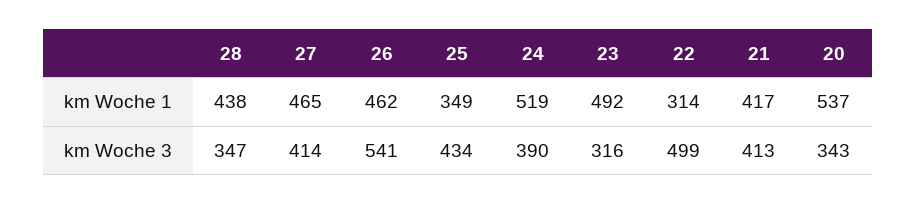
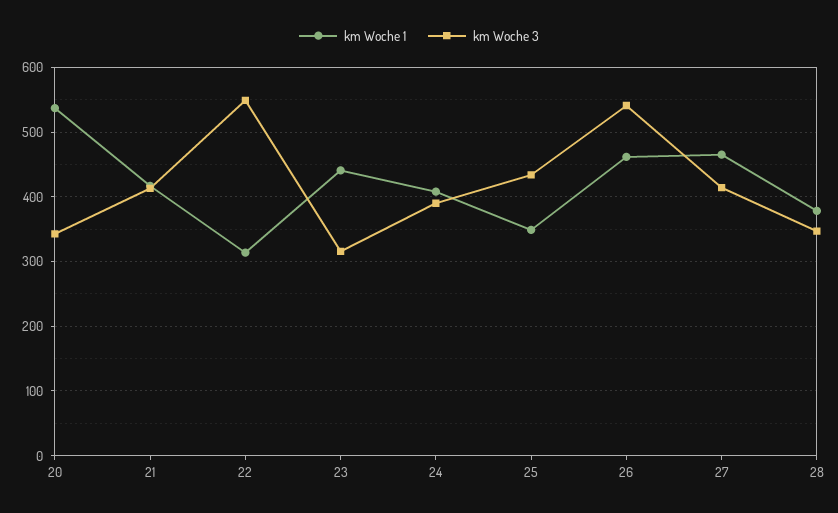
  {
    "km Woche 1": {
-     "28": 438,
+     "28": 380,
      "27": 465,
      "26": 462,
      "25": 349,
-     "24": 519,
+     "24": 410,
-     "23": 492,
+     "23": 440,
      "22": 314,
      "21": 417,
      "20": 537
    },
    "km Woche 3": {
      "28": 347,
      "27": 414,
      "26": 541,
      "25": 434,
      "24": 390,
      "23": 316,
-     "22": 499,
+     "22": 550,
      "21": 413,
      "20": 343
    }
  }

